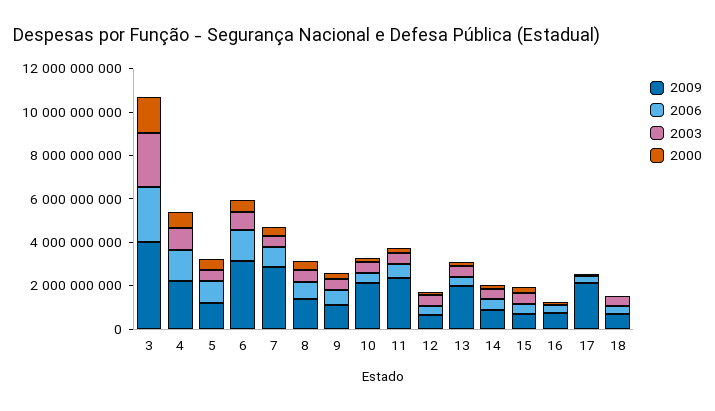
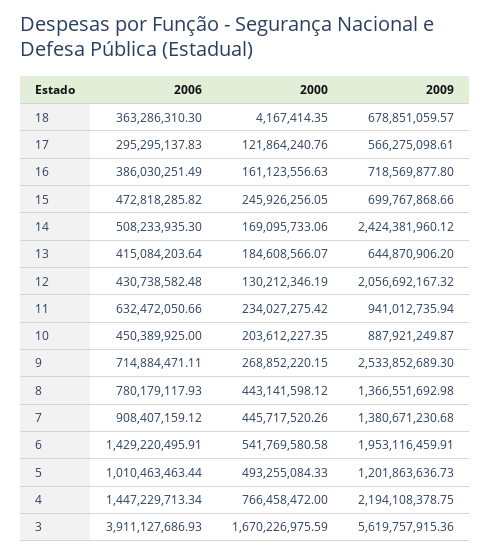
  {
    "2009": {
-     "3": 4000000000,
+     "3": 5619757915.36,
      "4": 2194108378.75,
      "5": 1201863636.73,
-     "6": 3000000000,
+     "6": 1953116459.91,
-     "7": 3000000000,
+     "7": 1380671230.68,
      "8": 1366551692.98,
-     "9": 1000000000,
+     "9": 2533852689.3,
-     "10": 2000000000,
+     "10": 887921249.87,
-     "11": 2500000000,
+     "11": 941012735.94,
-     "12": 500000000,
+     "12": 2056692167.32,
-     "13": 2000000000,
+     "13": 644870906.2,
-     "14": 1000000000,
+     "14": 2424381960.12,
      "15": 699767868.66,
      "16": 718569877.8,
-     "17": 2000000000,
+     "17": 566275098.61,
      "18": 678851059.57
    },
    "2006": {
-     "3": 2500000000,
+     "3": 3911127686.93,
      "4": 1447229713.34,
      "5": 1010463463.44,
      "6": 1429220495.91,
      "7": 908407159.12,
      "8": 780179117.93,
      "9": 714884471.11,
      "10": 450389925,
      "11": 632472050.66,
      "12": 430738582.48,
      "13": 415084203.64,
      "14": 508233935.3,
      "15": 472818285.82,
      "16": 386030251.49,
      "17": 295295137.83,
      "18": 363286310.3
    },
-   "2003": {
-     "3": 2500000000,
-     "4": 1000000000,
-     "5": 500000000,
-     "6": 1000000000,
-     "7": 500000000,
-     "8": 500000000,
-     "9": 500000000,
-     "10": 500000000,
-     "11": 500000000,
-     "12": 500000000,
-     "13": 500000000,
-     "14": 500000000,
-     "15": 500000000,
-     "16": 0,
-     "17": 0,
-     "18": 500000000
-   },
    "2000": {
      "3": 1670226975.59,
      "4": 766458472,
      "5": 493255084.33,
      "6": 541769580.58,
      "7": 445717520.26,
      "8": 443141598.12,
      "9": 268852220.15,
      "10": 203612227.35,
      "11": 234027275.42,
      "12": 130212346.19,
      "13": 184608566.07,
      "14": 169095733.06,
      "15": 245926256.05,
      "16": 161123556.63,
      "17": 121864240.76,
      "18": 4167414.35
    }
  }

